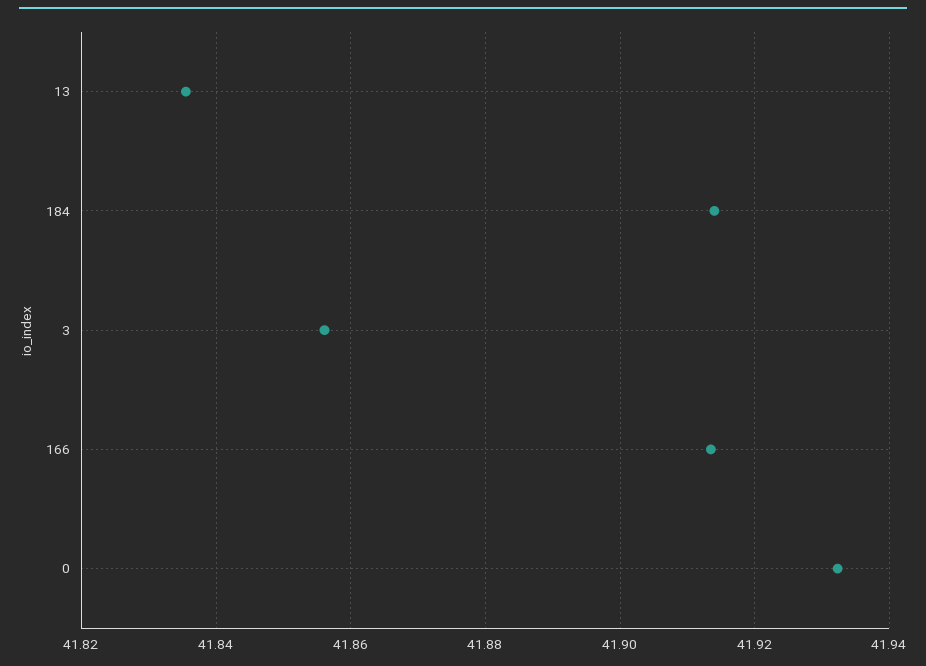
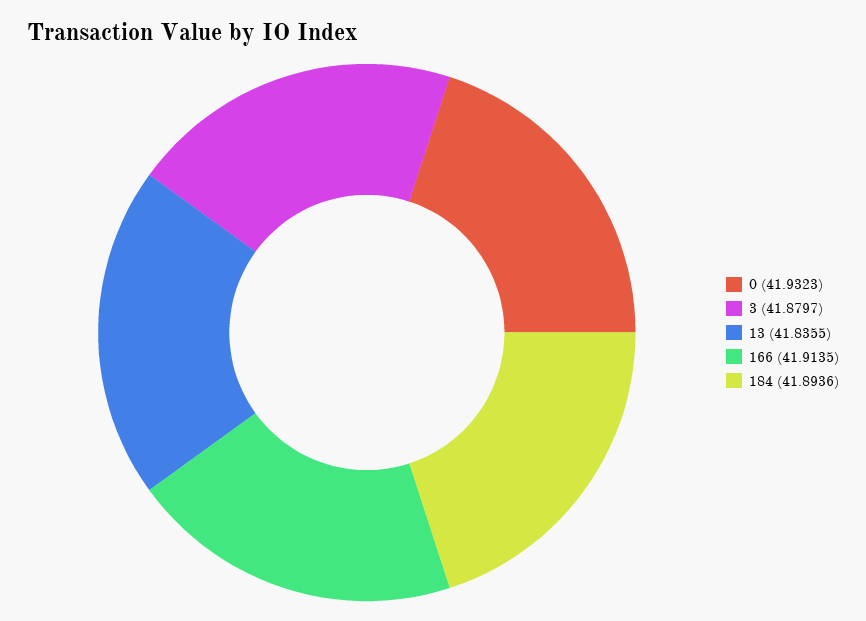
  {
    "13": 41.8355,
-   "184": 41.914,
+   "184": 41.8936,
-   "3": 41.856,
+   "3": 41.8797,
    "166": 41.9135,
    "0": 41.9323
  }

